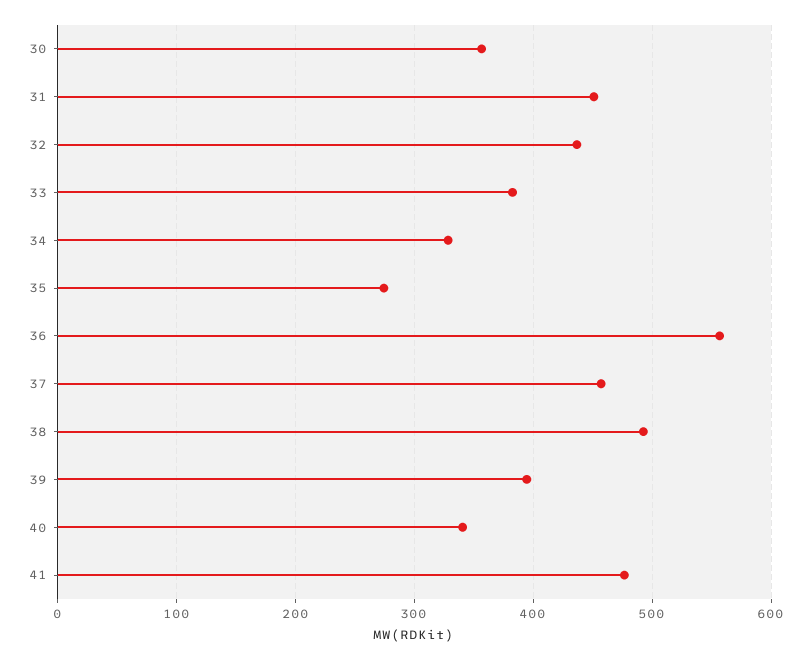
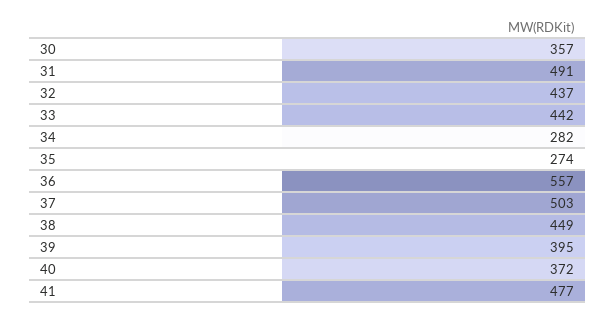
  {
    "30": 357,
-   "31": 450,
+   "31": 491,
    "32": 437,
-   "33": 380,
+   "33": 442,
-   "34": 330,
+   "34": 282,
    "35": 274,
    "36": 557,
-   "37": 460,
+   "37": 503,
-   "38": 490,
+   "38": 449,
    "39": 395,
-   "40": 340,
+   "40": 372,
    "41": 477
  }

